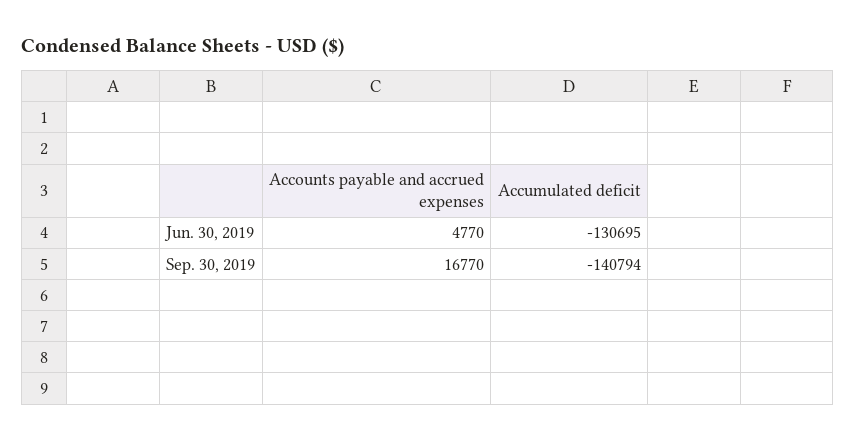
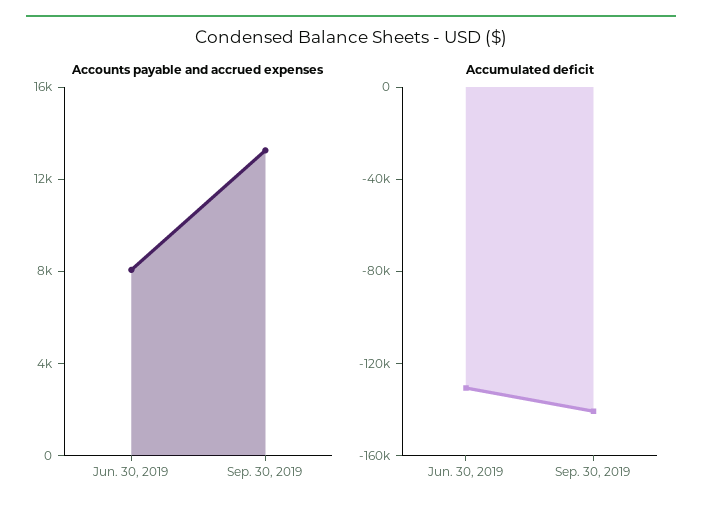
  {
    "Accounts payable and accrued expenses": {
-     "Jun. 30, 2019": 4770,
+     "Jun. 30, 2019": 8000,
-     "Sep. 30, 2019": 16770
+     "Sep. 30, 2019": 13000
    },
    "Accumulated deficit": {
      "Jun. 30, 2019": -130695,
      "Sep. 30, 2019": -140794
    }
  }

